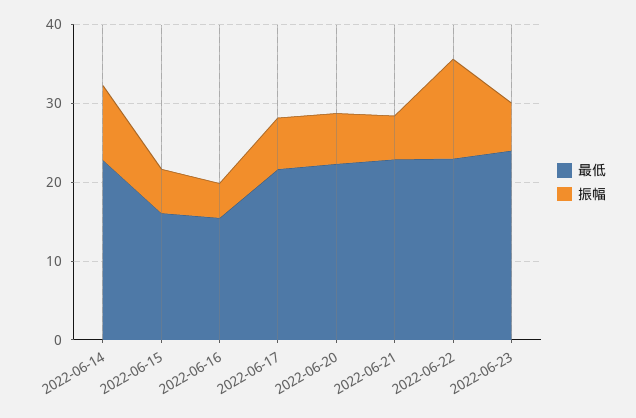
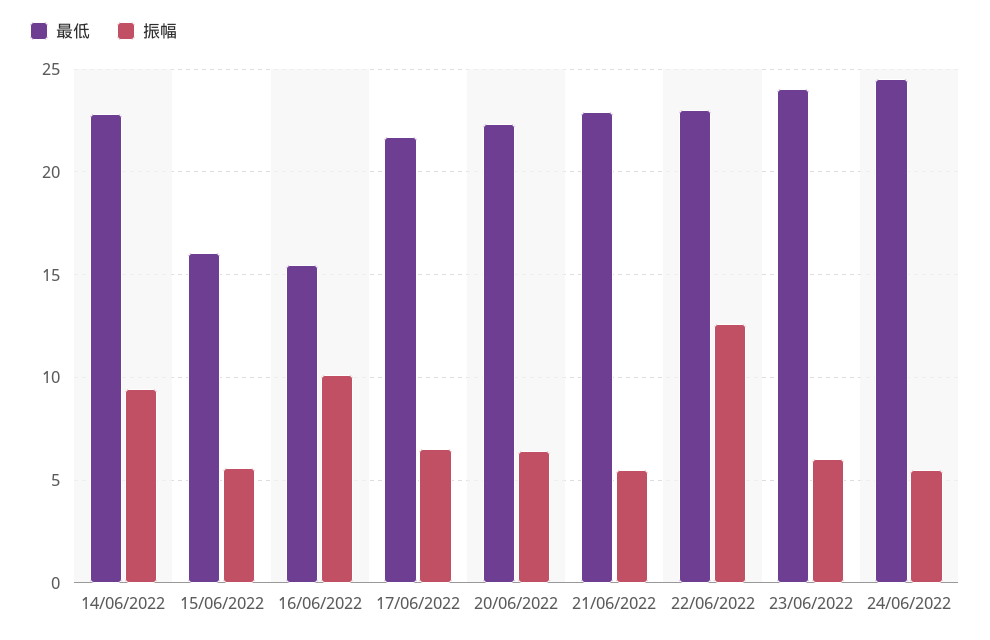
  {
    "最低": {
      "2022-06-14": 23,
      "2022-06-15": 16,
      "2022-06-16": 15.5,
      "2022-06-17": 21.5,
      "2022-06-20": 22.5,
      "2022-06-21": 23,
      "2022-06-22": 23,
-     "2022-06-23": 24
+     "2022-06-23": 24,
+     "24/06/2022": 24.5
    },
    "振幅": {
      "2022-06-14": 9.5,
      "2022-06-15": 5.5,
-     "2022-06-16": 4,
+     "2022-06-16": 10,
      "2022-06-17": 6.5,
      "2022-06-20": 6.5,
      "2022-06-21": 5.5,
      "2022-06-22": 12.5,
-     "2022-06-23": 6
+     "2022-06-23": 6,
+     "24/06/2022": 5.5
    }
  }

